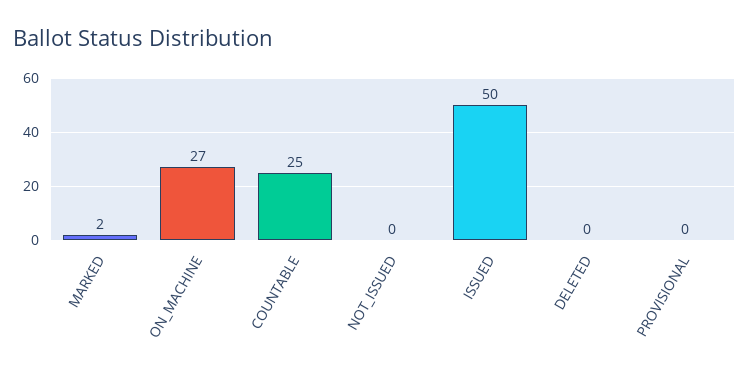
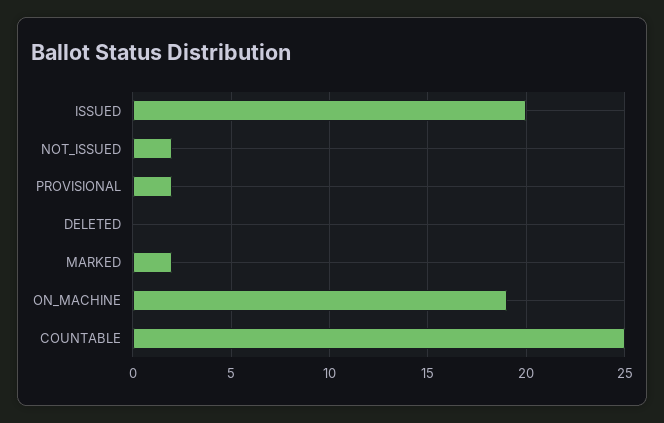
  {
    "MARKED": 2,
-   "ON_MACHINE": 27,
+   "ON_MACHINE": 19,
    "COUNTABLE": 25,
-   "NOT_ISSUED": 0,
+   "NOT_ISSUED": 2,
-   "ISSUED": 50,
+   "ISSUED": 20,
    "DELETED": 0,
-   "PROVISIONAL": 0
+   "PROVISIONAL": 2
  }

